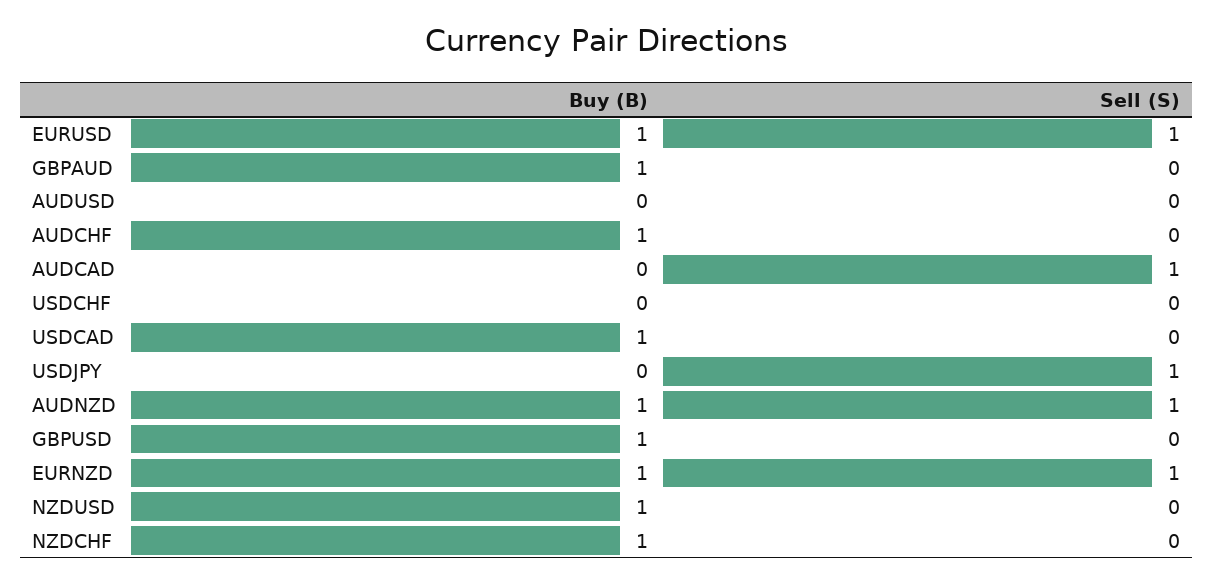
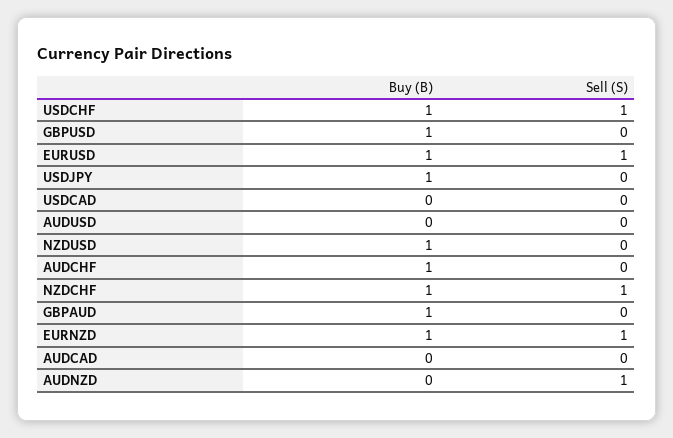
  {
    "Buy (B)": {
      "EURUSD": 1,
      "GBPAUD": 1,
      "AUDUSD": 0,
      "AUDCHF": 1,
      "AUDCAD": 0,
-     "USDCHF": 0,
+     "USDCHF": 1,
-     "USDCAD": 1,
+     "USDCAD": 0,
-     "USDJPY": 0,
+     "USDJPY": 1,
-     "AUDNZD": 1,
+     "AUDNZD": 0,
      "GBPUSD": 1,
      "EURNZD": 1,
      "NZDUSD": 1,
      "NZDCHF": 1
    },
    "Sell (S)": {
      "EURUSD": 1,
      "GBPAUD": 0,
      "AUDUSD": 0,
      "AUDCHF": 0,
-     "AUDCAD": 1,
+     "AUDCAD": 0,
-     "USDCHF": 0,
+     "USDCHF": 1,
      "USDCAD": 0,
-     "USDJPY": 1,
+     "USDJPY": 0,
      "AUDNZD": 1,
      "GBPUSD": 0,
      "EURNZD": 1,
      "NZDUSD": 0,
-     "NZDCHF": 0
+     "NZDCHF": 1
    }
  }

